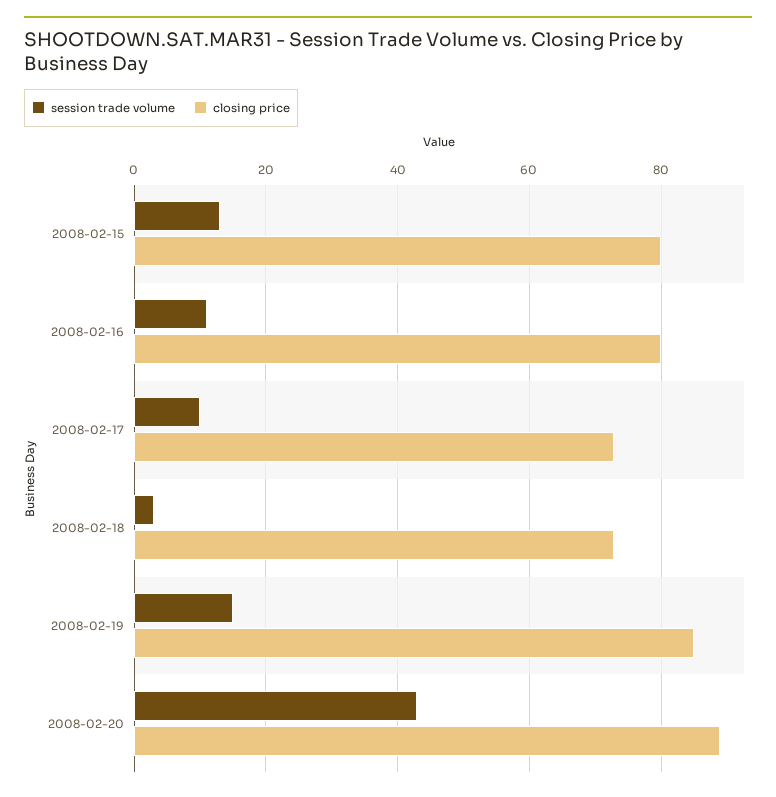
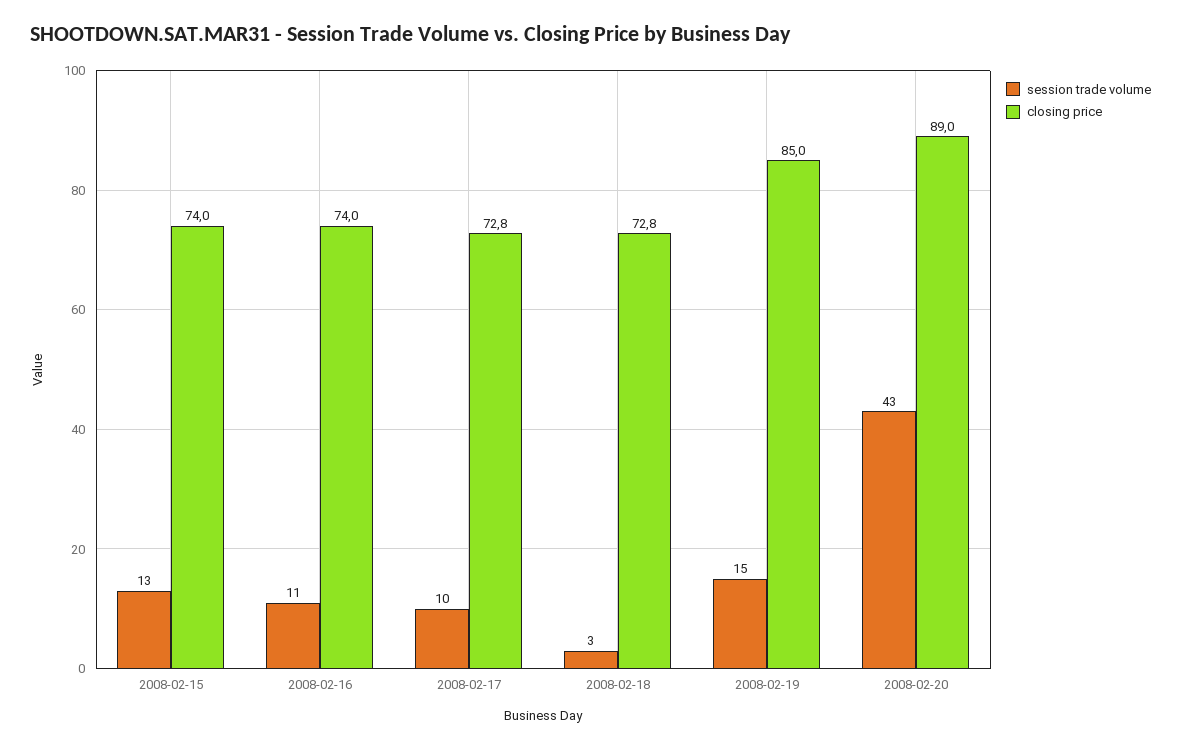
  {
    "session trade volume": {
      "2008-02-15": 13,
      "2008-02-16": 11,
      "2008-02-17": 10,
      "2008-02-18": 3,
      "2008-02-19": 15,
      "2008-02-20": 43
    },
    "closing price": {
-     "2008-02-15": 80,
+     "2008-02-15": 74,
-     "2008-02-16": 80,
+     "2008-02-16": 74,
      "2008-02-17": 72.8,
      "2008-02-18": 72.8,
      "2008-02-19": 85,
      "2008-02-20": 89
    }
  }

